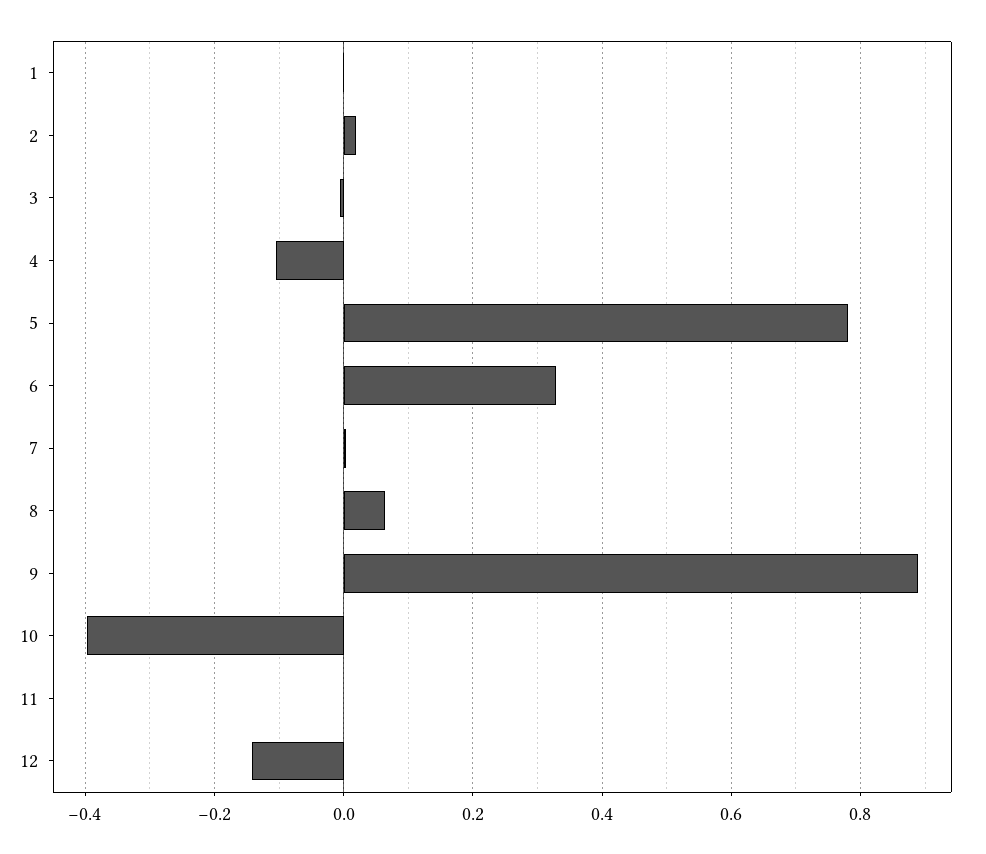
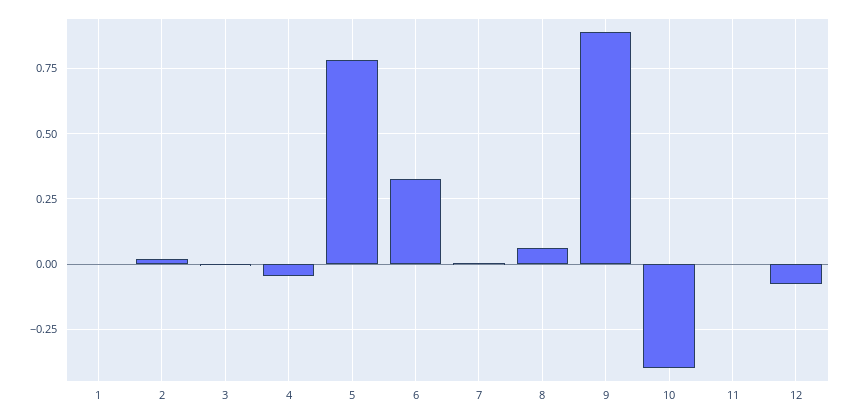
  {
    "1": 0,
    "2": 0.02,
    "3": 0,
-   "4": -0.1,
+   "4": -0.05,
    "5": 0.78,
    "6": 0.32,
    "7": 0,
    "8": 0.06,
    "9": 0.88,
    "10": -0.4,
    "11": 0,
-   "12": -0.14
+   "12": -0.075
  }

